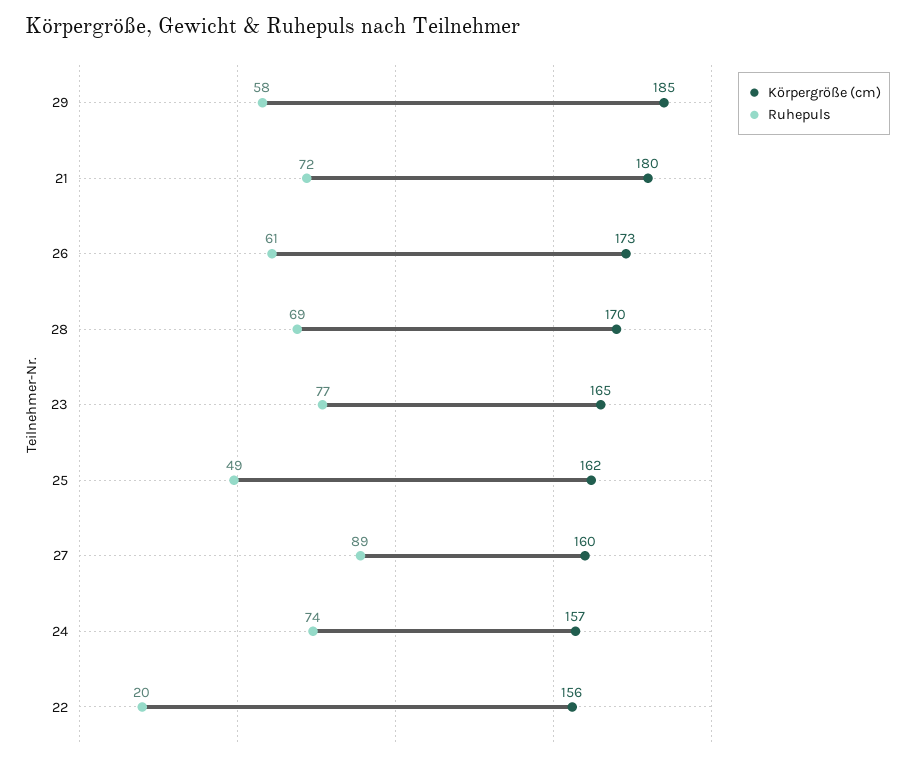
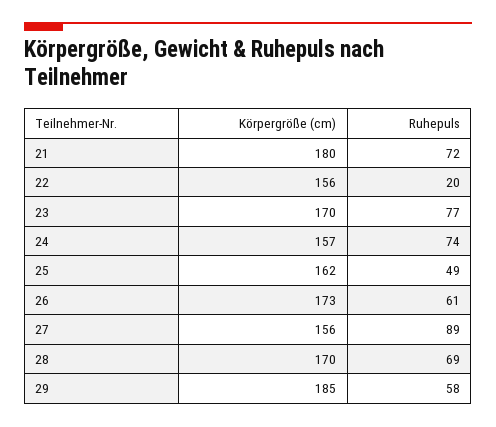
  {
    "Körpergröße (cm)": {
      "29": 185,
      "21": 180,
      "26": 173,
      "28": 170,
-     "23": 165,
+     "23": 170,
      "25": 162,
-     "27": 160,
+     "27": 156,
      "24": 157,
      "22": 156
    },
    "Ruhepuls": {
      "29": 58,
      "21": 72,
      "26": 61,
      "28": 69,
      "23": 77,
      "25": 49,
      "27": 89,
      "24": 74,
      "22": 20
    }
  }

